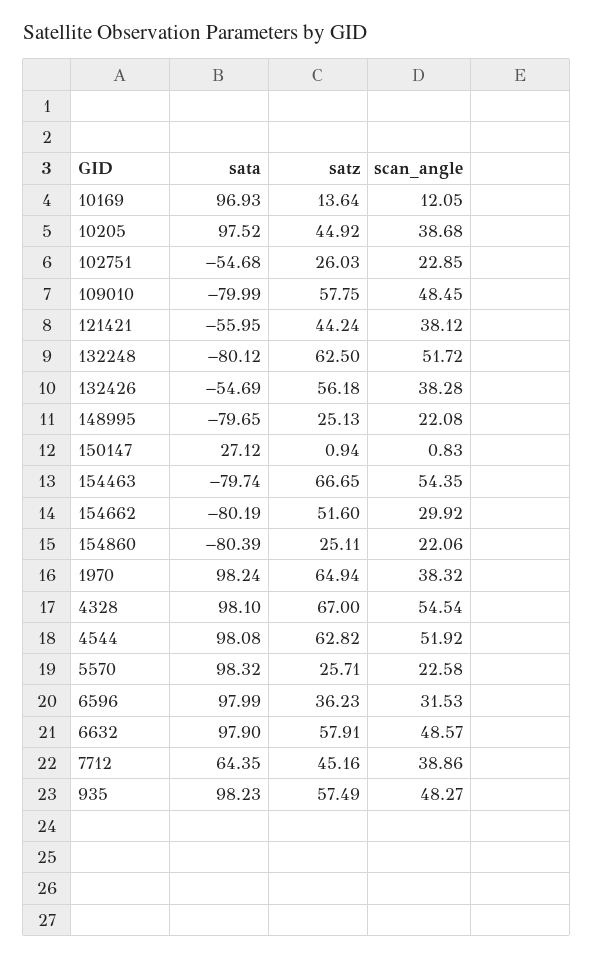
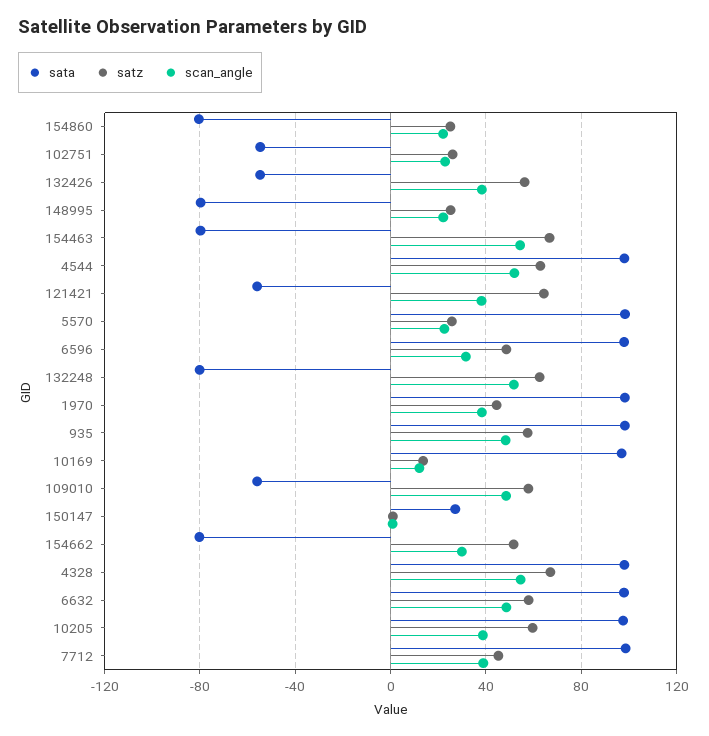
  {
    "sata": {
      "10169": 96.93,
      "10205": 97.52,
      "102751": -54.68,
-     "109010": -79.99,
+     "109010": -55,
      "121421": -55.95,
      "132248": -80.12,
      "132426": -54.69,
      "148995": -79.65,
      "150147": 27.12,
      "154463": -79.74,
      "154662": -80.19,
      "154860": -80.39,
      "1970": 98.24,
      "4328": 98.1,
      "4544": 98.08,
      "5570": 98.32,
      "6596": 97.99,
      "6632": 97.9,
-     "7712": 64.35,
+     "7712": 100,
      "935": 98.23
    },
    "satz": {
      "10169": 13.64,
-     "10205": 44.92,
+     "10205": 60,
      "102751": 26.03,
      "109010": 57.75,
-     "121421": 44.24,
+     "121421": 65,
      "132248": 62.5,
      "132426": 56.18,
      "148995": 25.13,
      "150147": 0.94,
      "154463": 66.65,
      "154662": 51.6,
      "154860": 25.11,
-     "1970": 64.94,
+     "1970": 45,
      "4328": 67,
      "4544": 62.82,
      "5570": 25.71,
-     "6596": 36.23,
+     "6596": 50,
      "6632": 57.91,
      "7712": 45.16,
      "935": 57.49
    },
    "scan_angle": {
      "10169": 12.05,
      "10205": 38.68,
      "102751": 22.85,
      "109010": 48.45,
      "121421": 38.12,
      "132248": 51.72,
      "132426": 38.28,
      "148995": 22.08,
      "150147": 0.83,
      "154463": 54.35,
      "154662": 29.92,
      "154860": 22.06,
      "1970": 38.32,
      "4328": 54.54,
      "4544": 51.92,
      "5570": 22.58,
      "6596": 31.53,
      "6632": 48.57,
      "7712": 38.86,
      "935": 48.27
    }
  }

